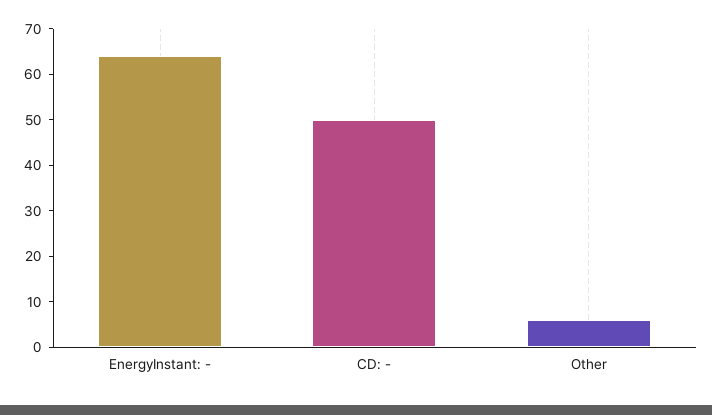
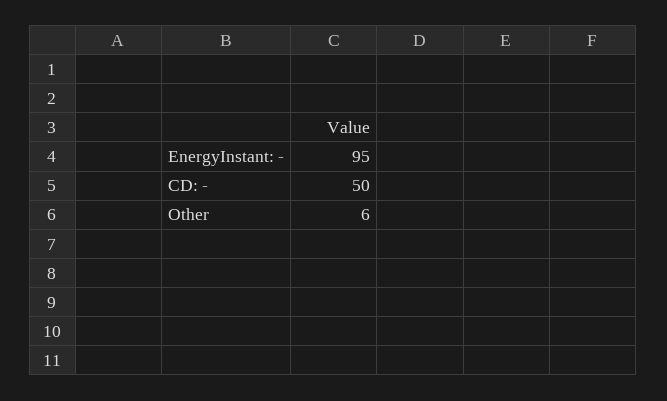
  {
-   "EnergyInstant: -": 65,
+   "EnergyInstant: -": 95,
    "CD: -": 50,
    "Other": 6
  }

